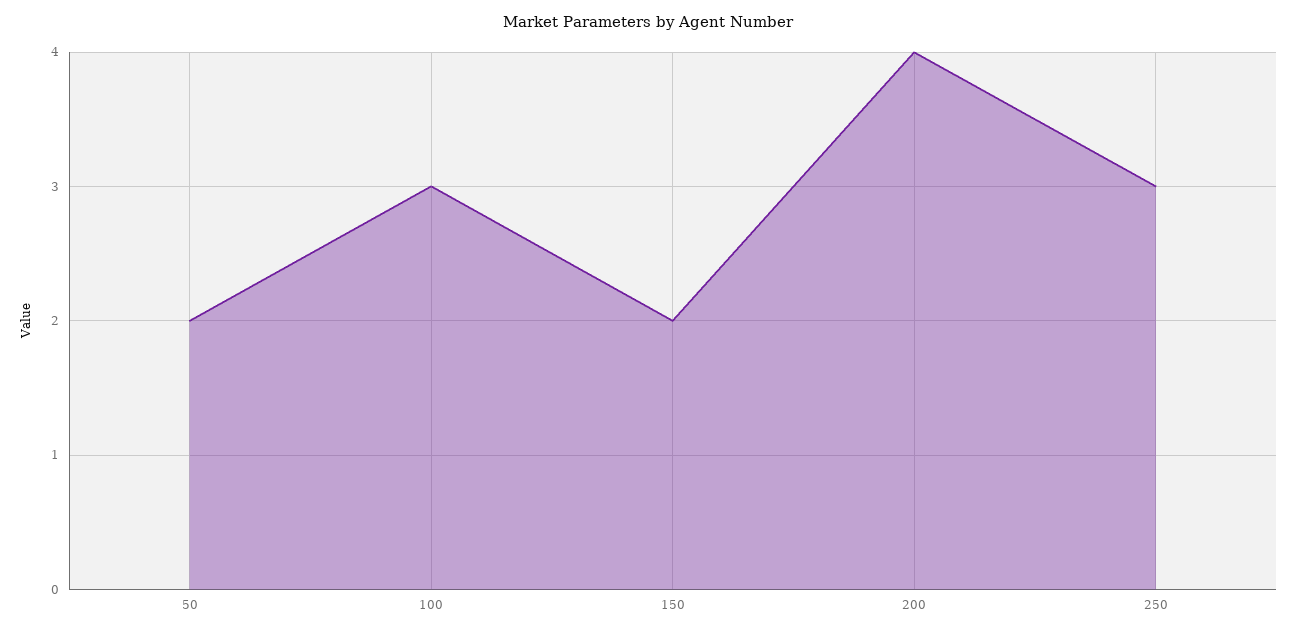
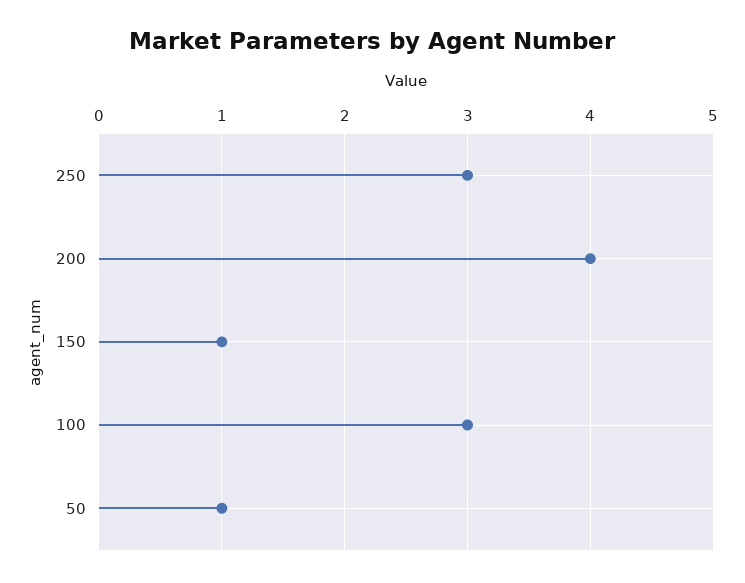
  {
-   "50": 2,
+   "50": 1,
    "100": 3,
-   "150": 2,
+   "150": 1,
    "200": 4,
    "250": 3
  }

